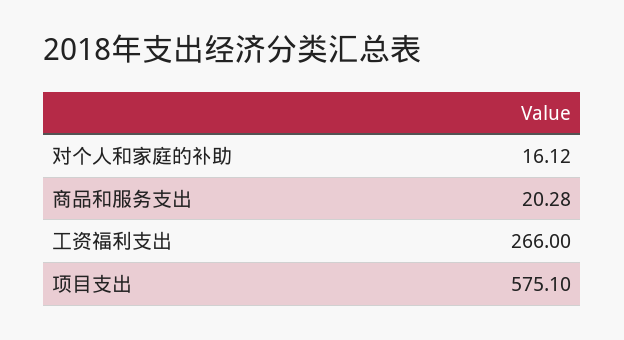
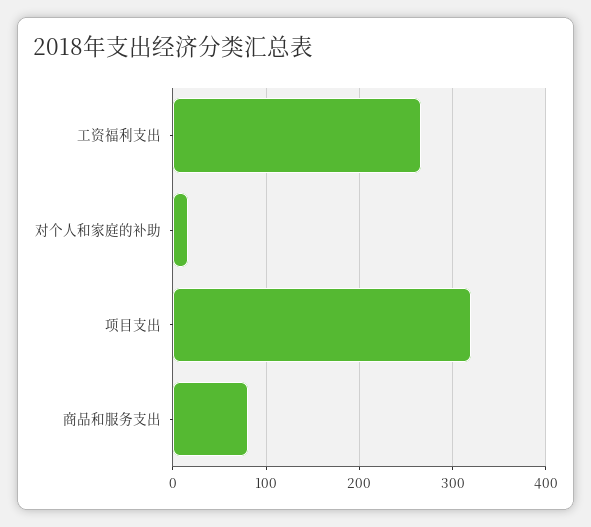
  {
    "对个人和家庭的补助": 16.12,
-   "商品和服务支出": 20.28,
+   "商品和服务支出": 80,
    "工资福利支出": 266,
-   "项目支出": 575.1
+   "项目支出": 320
  }

